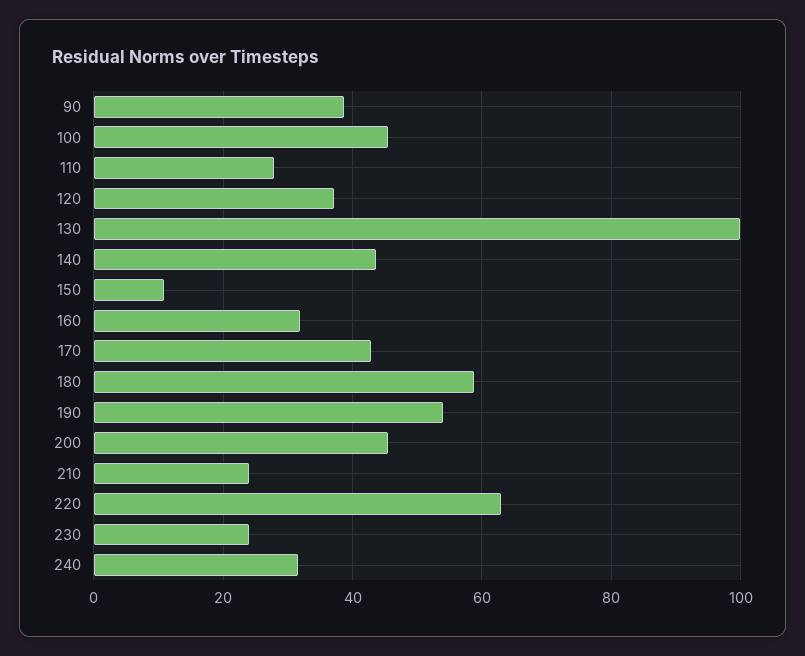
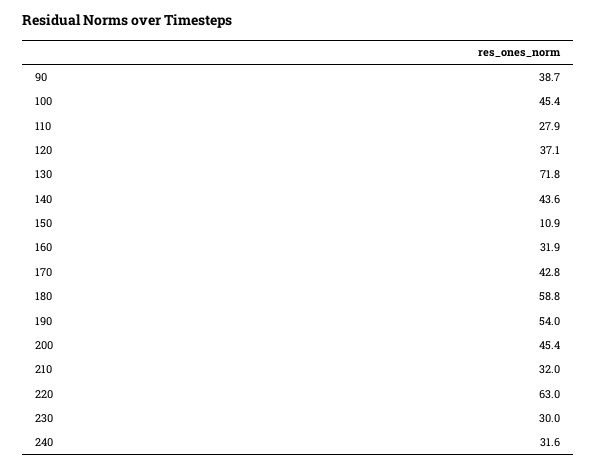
  {
    "90": 38.7,
    "100": 45.4,
    "110": 27.9,
    "120": 37.1,
-   "130": 100,
+   "130": 71.8,
    "140": 43.6,
    "150": 10.9,
    "160": 31.9,
    "170": 42.8,
    "180": 58.8,
    "190": 54,
    "200": 45.4,
-   "210": 24,
+   "210": 32,
    "220": 63,
-   "230": 24,
+   "230": 30,
    "240": 31.6
  }

